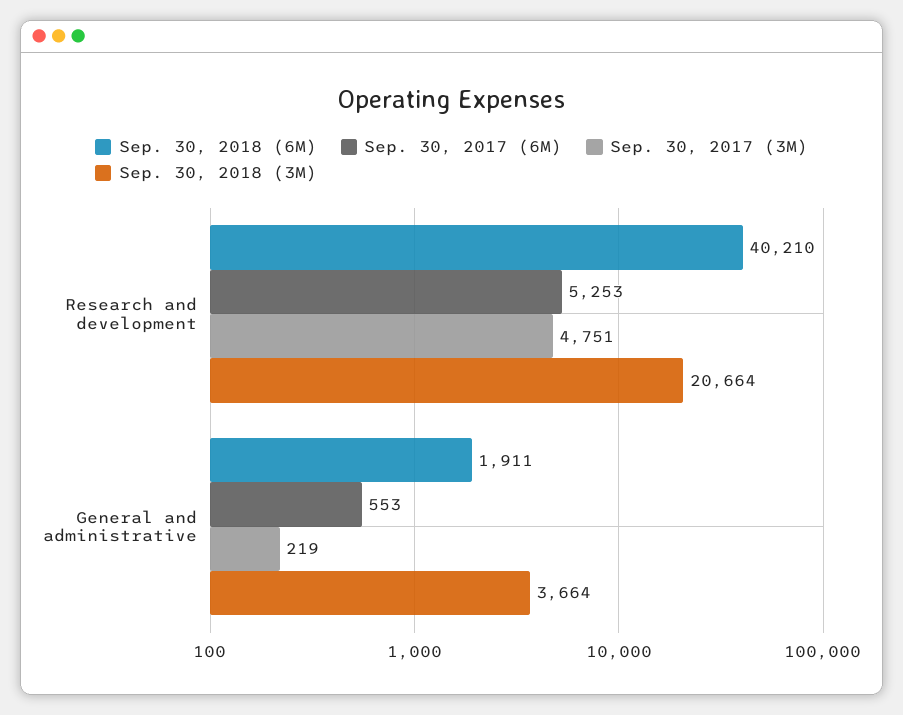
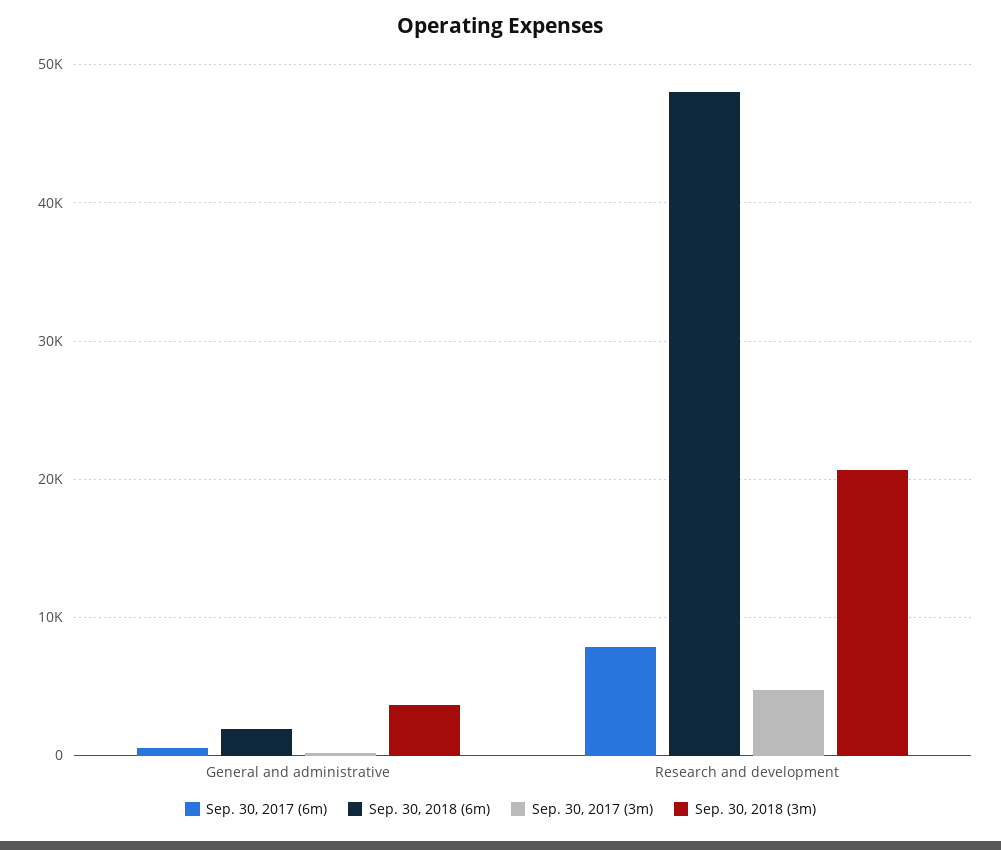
  {
    "Sep. 30, 2018 (6M)": {
-     "Research and development": 40210,
+     "Research and development": 48000,
      "General and administrative": 1911
    },
    "Sep. 30, 2017 (6M)": {
-     "Research and development": 5253,
+     "Research and development": 8000,
      "General and administrative": 553
    },
    "Sep. 30, 2017 (3M)": {
      "Research and development": 4751,
      "General and administrative": 219
    },
    "Sep. 30, 2018 (3M)": {
      "Research and development": 20664,
      "General and administrative": 3664
    }
  }

